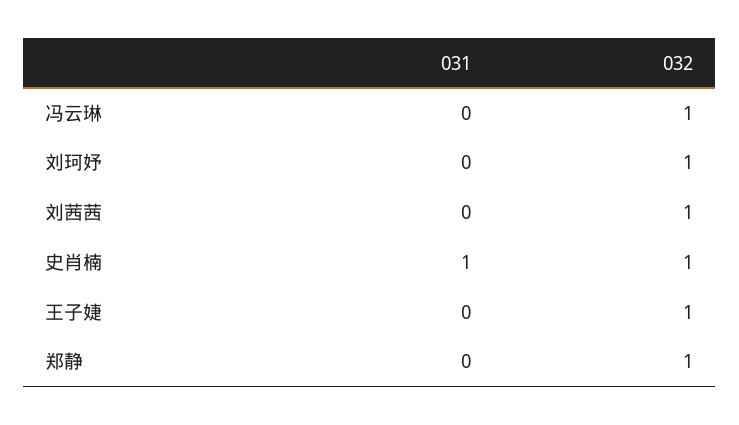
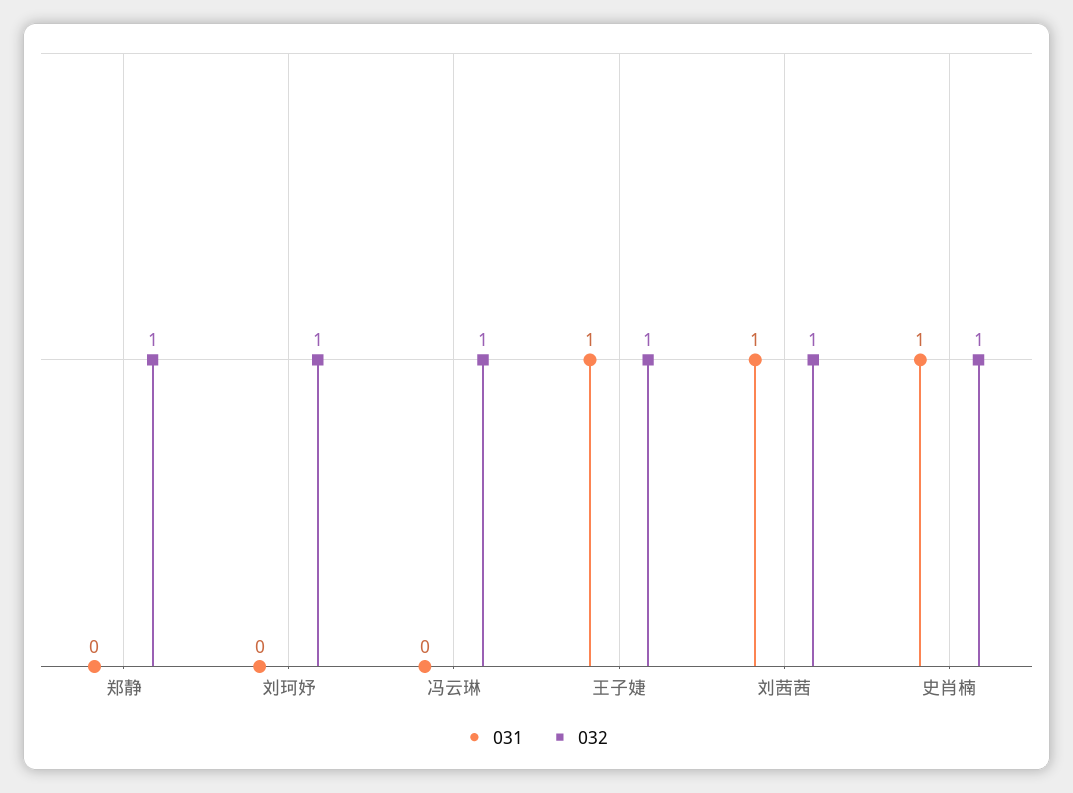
  {
    "031": {
      "冯云琳": 0,
      "刘珂妤": 0,
-     "刘茜茜": 0,
+     "刘茜茜": 1,
      "史肖楠": 1,
-     "王子婕": 0,
+     "王子婕": 1,
      "郑静": 0
    },
    "032": {
      "冯云琳": 1,
      "刘珂妤": 1,
      "刘茜茜": 1,
      "史肖楠": 1,
      "王子婕": 1,
      "郑静": 1
    }
  }

